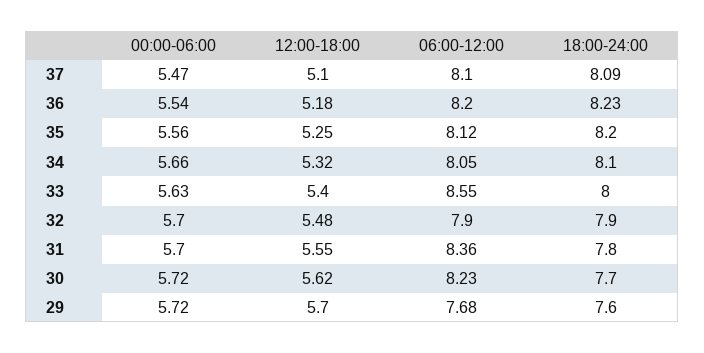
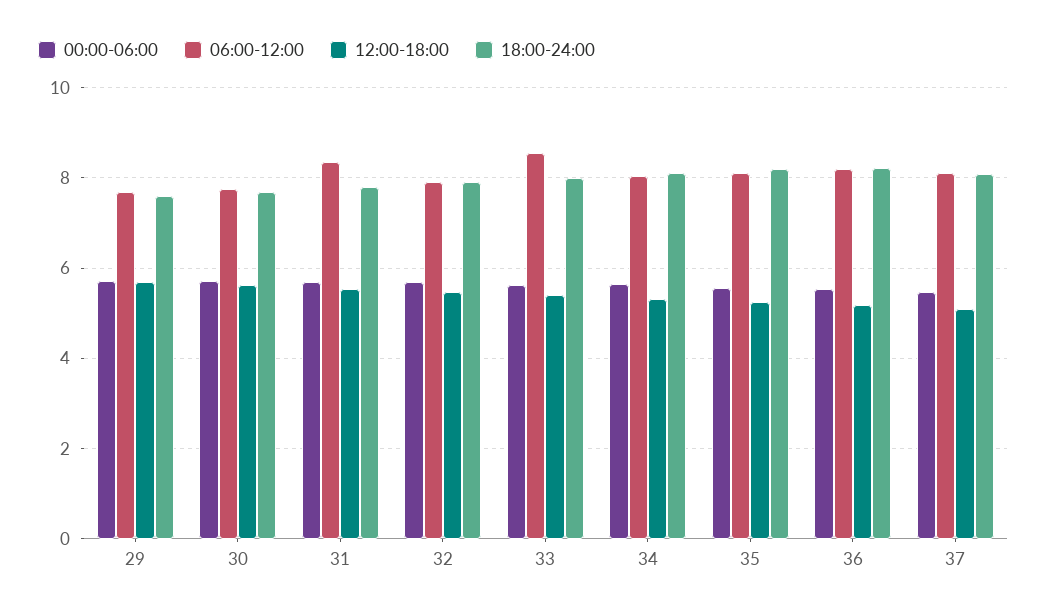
  {
    "00:00-06:00": {
      "37": 5.47,
      "36": 5.54,
      "35": 5.56,
      "34": 5.66,
      "33": 5.63,
      "32": 5.7,
      "31": 5.7,
      "30": 5.72,
      "29": 5.72
    },
    "12:00-18:00": {
      "37": 5.1,
      "36": 5.18,
      "35": 5.25,
      "34": 5.32,
      "33": 5.4,
      "32": 5.48,
      "31": 5.55,
      "30": 5.62,
      "29": 5.7
    },
    "06:00-12:00": {
      "37": 8.1,
      "36": 8.2,
      "35": 8.12,
      "34": 8.05,
      "33": 8.55,
      "32": 7.9,
      "31": 8.36,
-     "30": 8.23,
+     "30": 7.8,
      "29": 7.68
    },
    "18:00-24:00": {
      "37": 8.09,
      "36": 8.23,
      "35": 8.2,
      "34": 8.1,
      "33": 8,
      "32": 7.9,
      "31": 7.8,
      "30": 7.7,
      "29": 7.6
    }
  }

